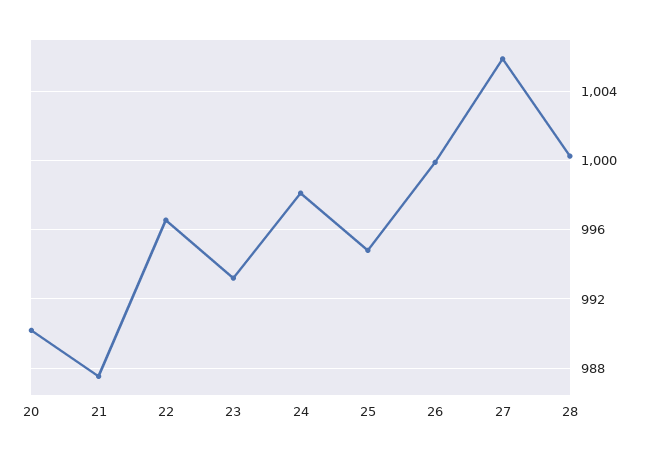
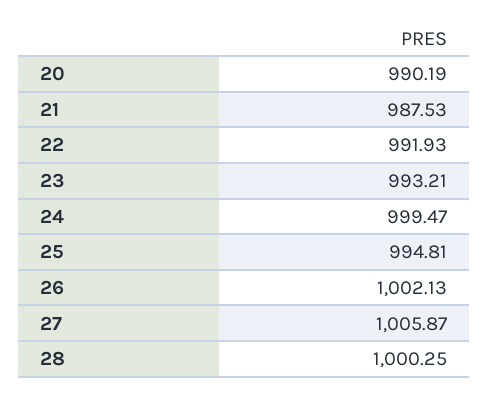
  {
    "20": 990.19,
    "21": 987.53,
-   "22": 996.5,
+   "22": 991.93,
    "23": 993.21,
-   "24": 998,
+   "24": 999.47,
    "25": 994.81,
-   "26": 1000,
+   "26": 1002.13,
    "27": 1005.87,
    "28": 1000.25
  }

